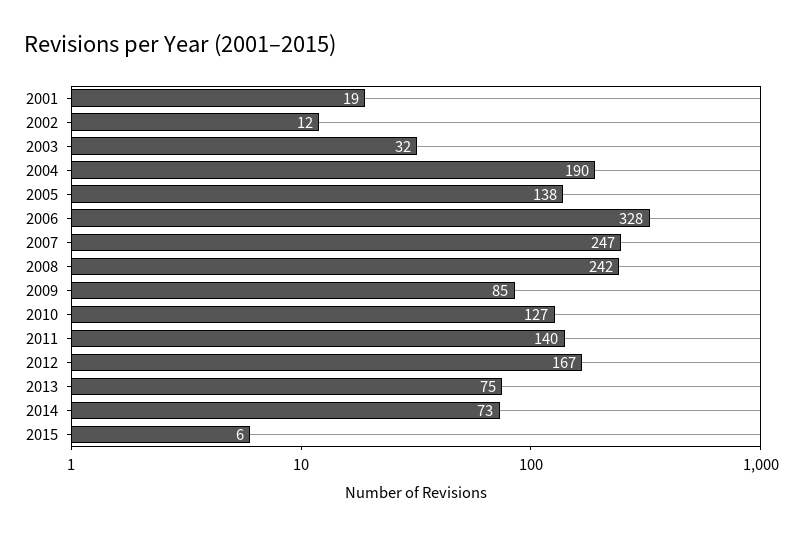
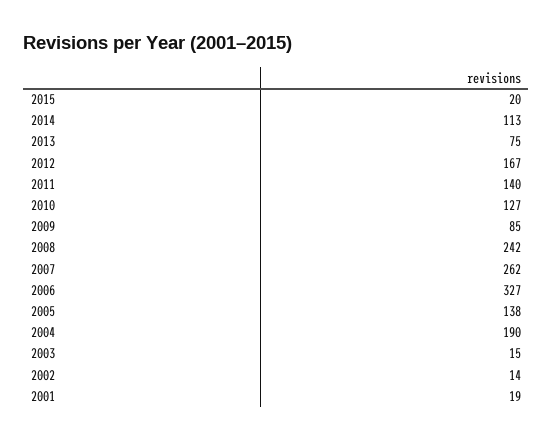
  {
    "2001": 19,
-   "2002": 12,
+   "2002": 14,
-   "2003": 32,
+   "2003": 15,
    "2004": 190,
    "2005": 138,
-   "2006": 328,
+   "2006": 327,
-   "2007": 247,
+   "2007": 262,
    "2008": 242,
    "2009": 85,
    "2010": 127,
    "2011": 140,
    "2012": 167,
    "2013": 75,
-   "2014": 73,
+   "2014": 113,
-   "2015": 6
+   "2015": 20
  }

